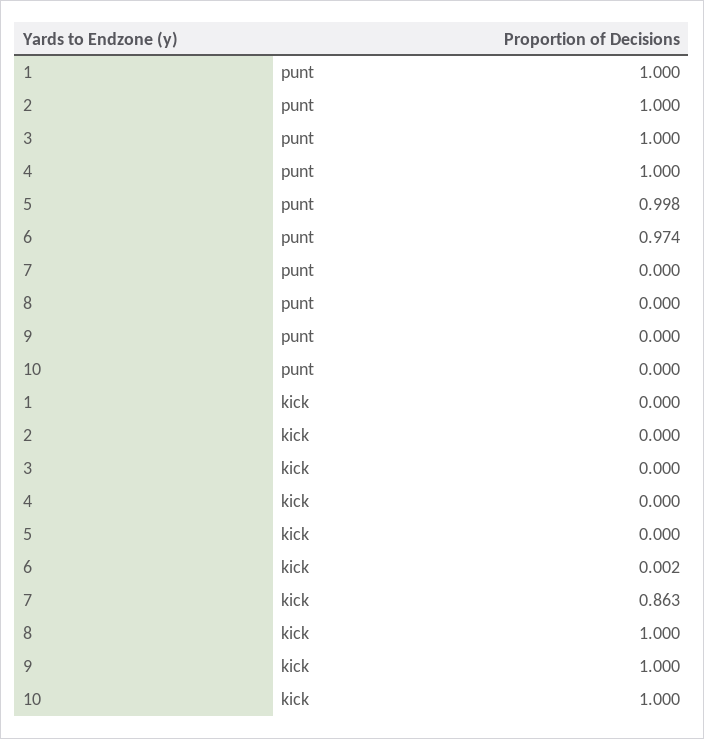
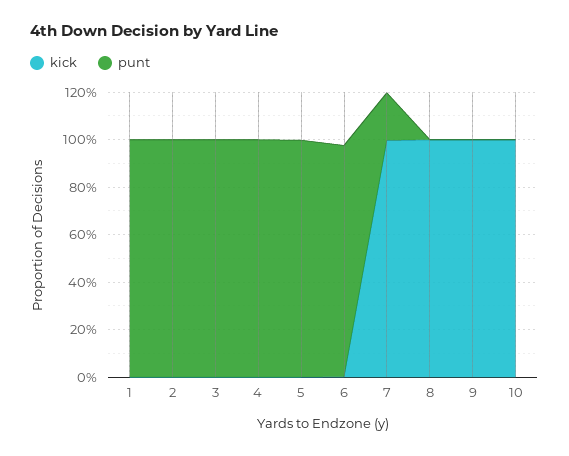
  {
    "punt": {
      "1": 1,
      "2": 1,
      "3": 1,
      "4": 1,
      "5": 0.998,
      "6": 0.974,
-     "7": 0,
+     "7": 0.2,
      "8": 0,
      "9": 0,
      "10": 0
    },
    "kick": {
      "1": 0,
      "2": 0,
      "3": 0,
      "4": 0,
      "5": 0,
      "6": 0.002,
-     "7": 0.863,
+     "7": 1,
      "8": 1,
      "9": 1,
      "10": 1
    }
  }

